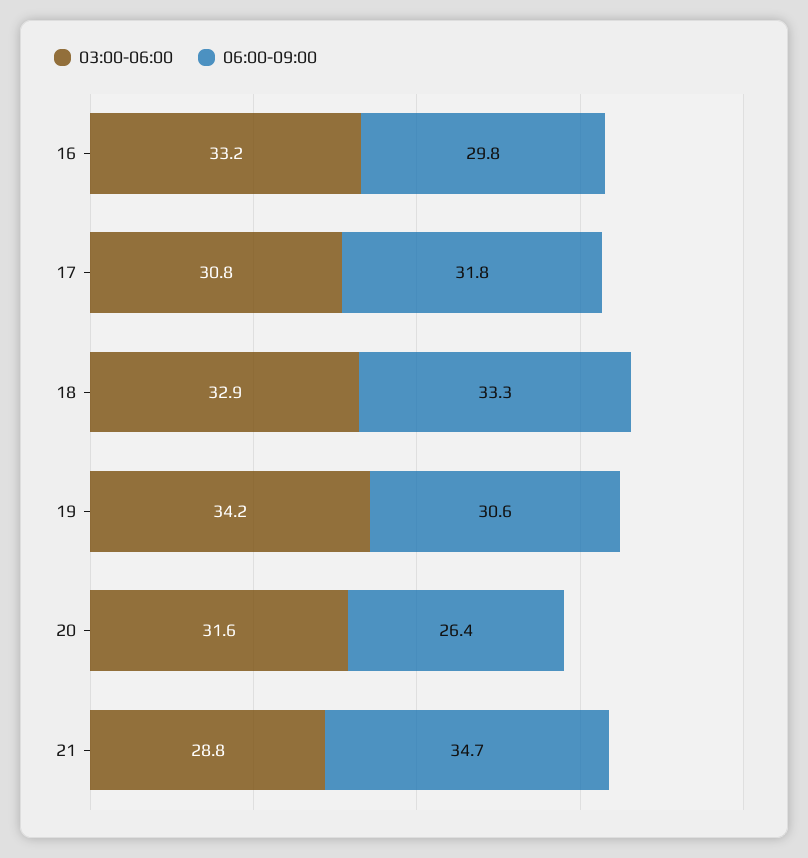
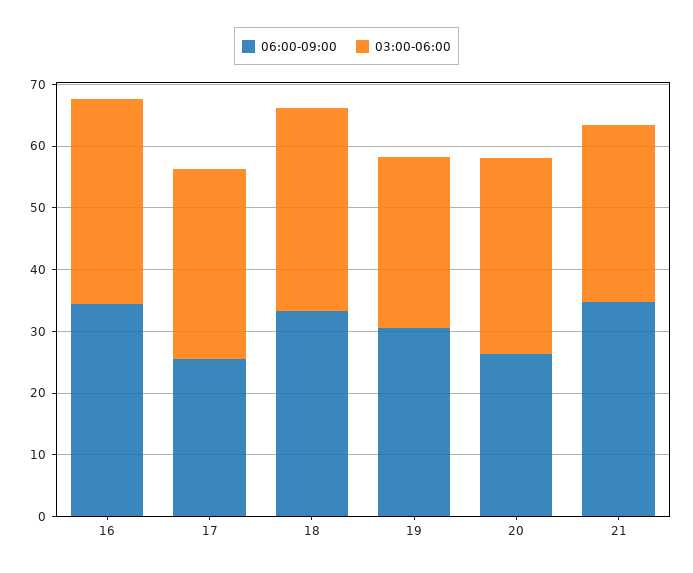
  {
    "03:00-06:00": {
      "16": 33.2,
      "17": 30.8,
      "18": 32.9,
-     "19": 34.2,
+     "19": 28,
      "20": 31.6,
      "21": 28.8
    },
    "06:00-09:00": {
-     "16": 29.8,
+     "16": 34,
-     "17": 31.8,
+     "17": 26,
      "18": 33.3,
      "19": 30.6,
      "20": 26.4,
      "21": 34.7
    }
  }

